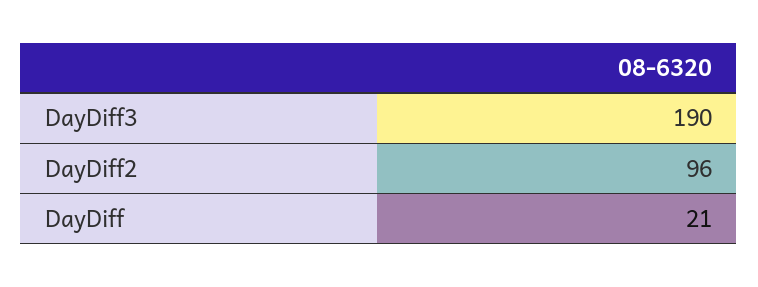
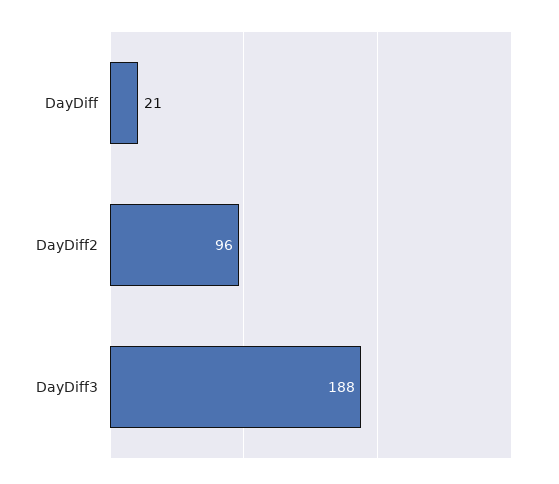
  {
-   "DayDiff3": 190,
+   "DayDiff3": 188,
    "DayDiff2": 96,
    "DayDiff": 21
  }

